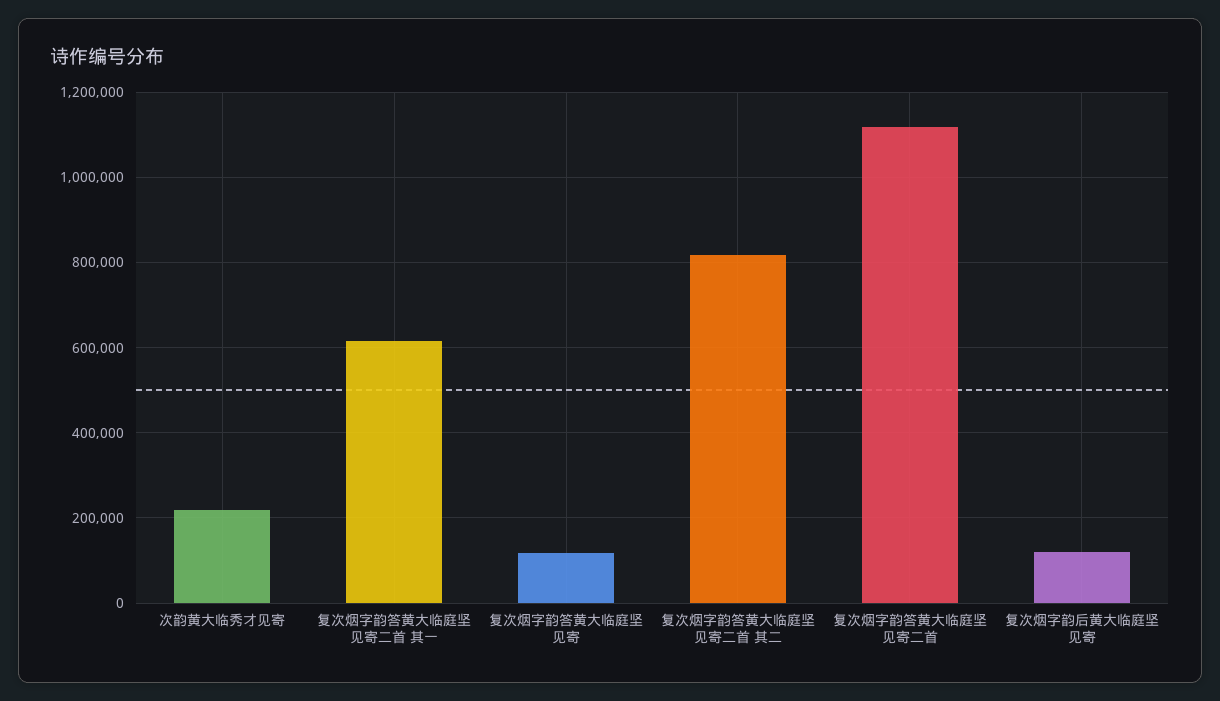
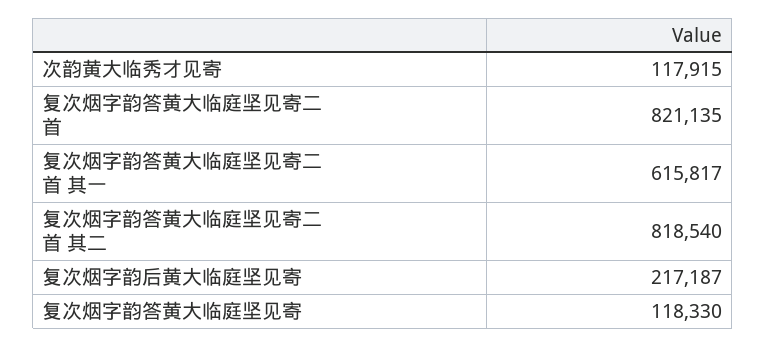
  {
-   "次韵黄大临秀才见寄": 220000,
+   "次韵黄大临秀才见寄": 117915,
    "复次烟字韵答黄大临庭坚见寄二首 其一": 615817,
    "复次烟字韵答黄大临庭坚见寄": 118330,
    "复次烟字韵答黄大临庭坚见寄二首 其二": 818540,
-   "复次烟字韵答黄大临庭坚见寄二首": 1120000,
+   "复次烟字韵答黄大临庭坚见寄二首": 821135,
-   "复次烟字韵后黄大临庭坚见寄": 120000
+   "复次烟字韵后黄大临庭坚见寄": 217187
  }

